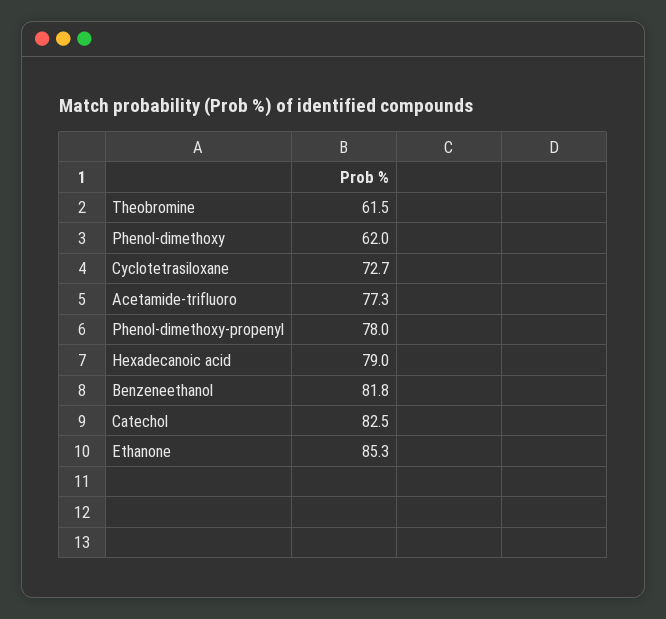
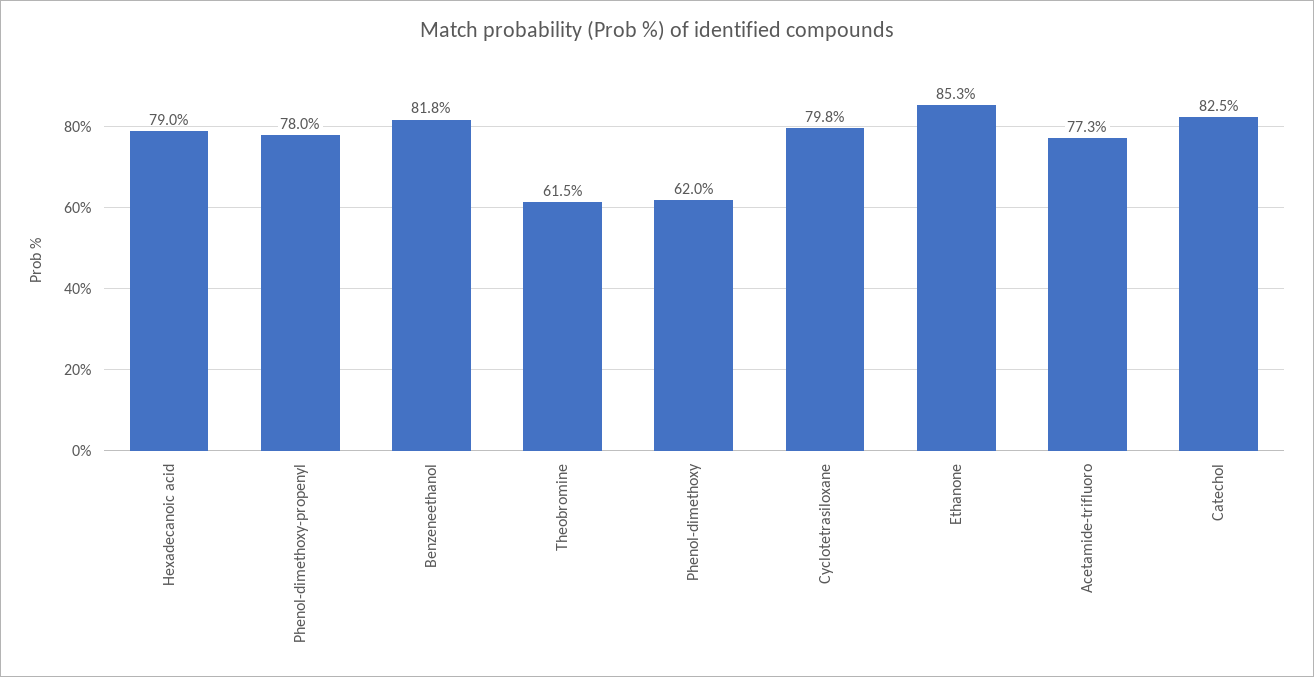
  {
    "Theobromine": 61.5,
    "Phenol-dimethoxy": 62,
-   "Cyclotetrasiloxane": 72.7,
+   "Cyclotetrasiloxane": 79.8,
    "Acetamide-trifluoro": 77.3,
    "Phenol-dimethoxy-propenyl": 78,
    "Hexadecanoic acid": 79,
    "Benzeneethanol": 81.8,
    "Catechol": 82.5,
    "Ethanone": 85.3
  }

